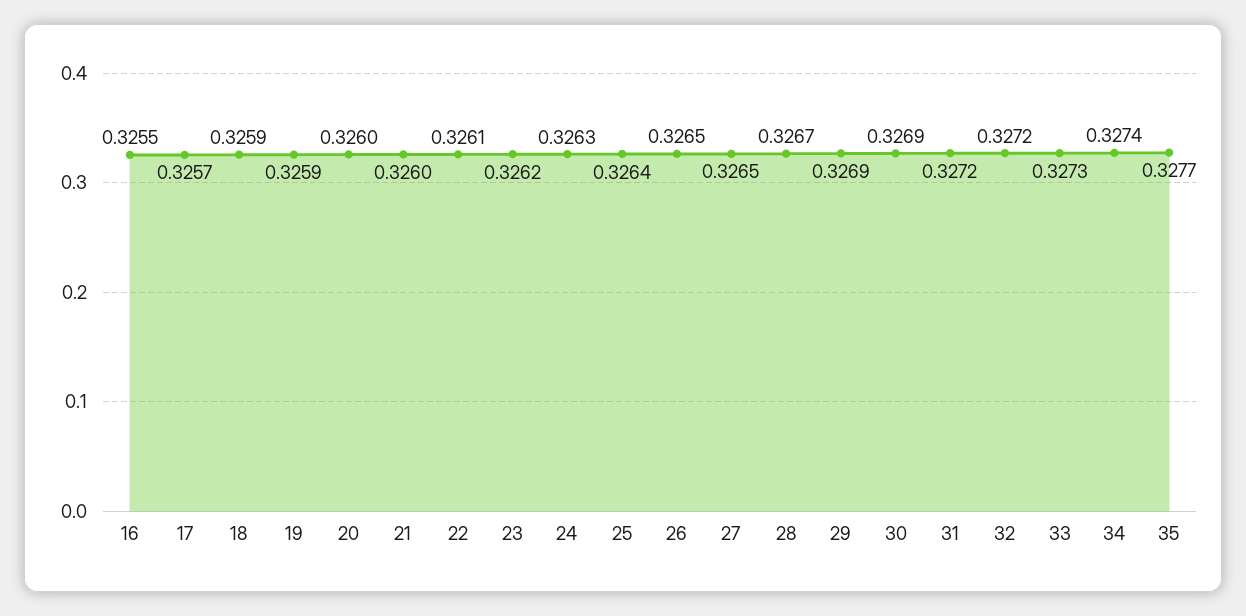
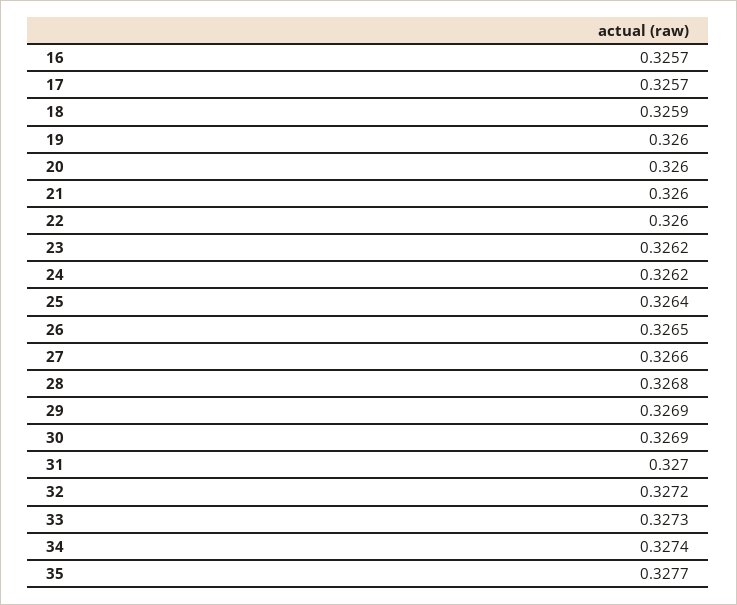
  {
-   "16": 0.3255,
+   "16": 0.3257,
    "17": 0.3257,
    "18": 0.3259,
-   "19": 0.3259,
+   "19": 0.326,
    "20": 0.326,
    "21": 0.326,
-   "22": 0.3261,
+   "22": 0.326,
    "23": 0.3262,
-   "24": 0.3263,
+   "24": 0.3262,
    "25": 0.3264,
    "26": 0.3265,
-   "27": 0.3265,
+   "27": 0.3266,
-   "28": 0.3267,
+   "28": 0.3268,
    "29": 0.3269,
    "30": 0.3269,
-   "31": 0.3272,
+   "31": 0.327,
    "32": 0.3272,
    "33": 0.3273,
    "34": 0.3274,
    "35": 0.3277
  }

